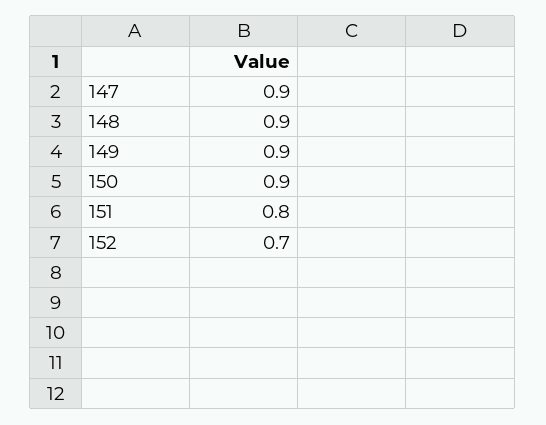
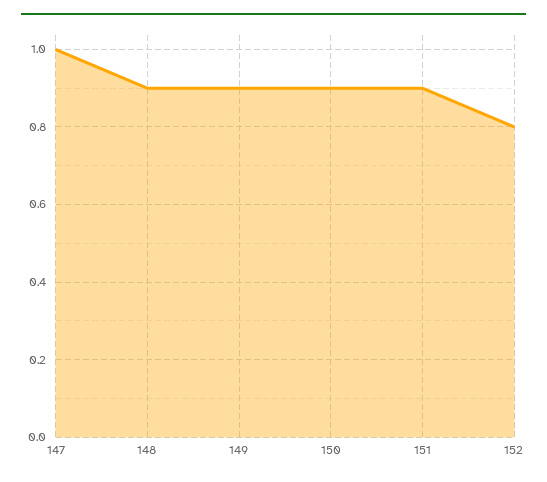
  {
-   "147": 0.9,
+   "147": 1,
    "148": 0.9,
    "149": 0.9,
    "150": 0.9,
-   "151": 0.8,
+   "151": 0.9,
-   "152": 0.7
+   "152": 0.8
  }

